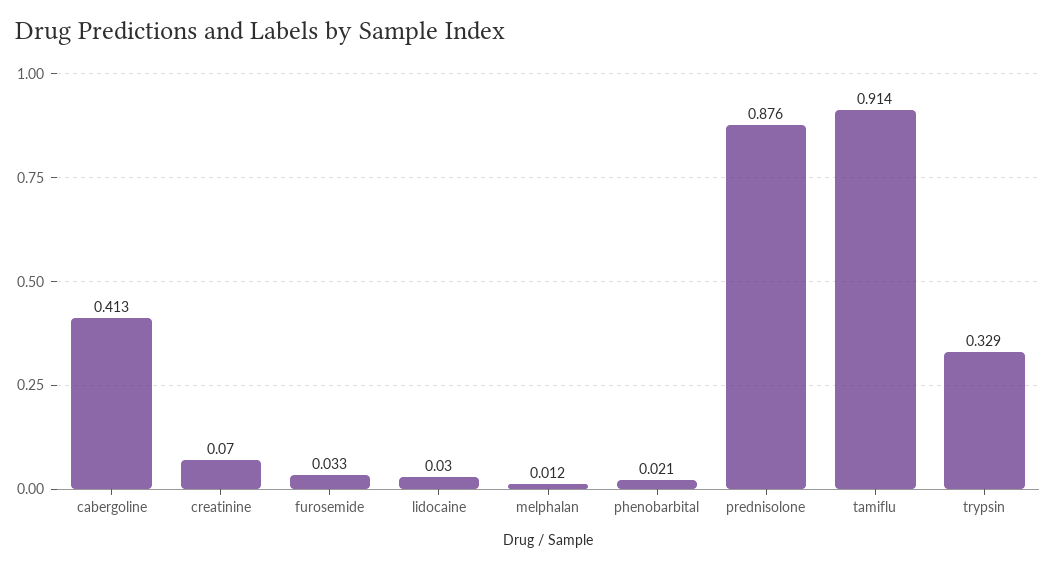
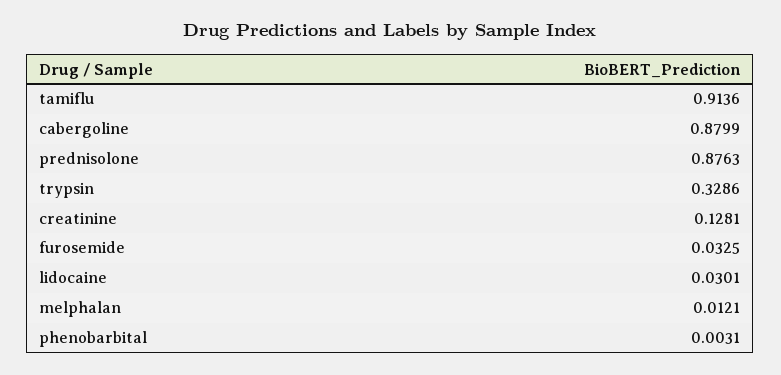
  {
-   "cabergoline": 0.413,
+   "cabergoline": 0.8799,
-   "creatinine": 0.07,
+   "creatinine": 0.1281,
    "furosemide": 0.0325,
    "lidocaine": 0.0301,
    "melphalan": 0.0121,
-   "phenobarbital": 0.021,
+   "phenobarbital": 0.0031,
    "prednisolone": 0.8763,
    "tamiflu": 0.9136,
    "trypsin": 0.3286
  }

